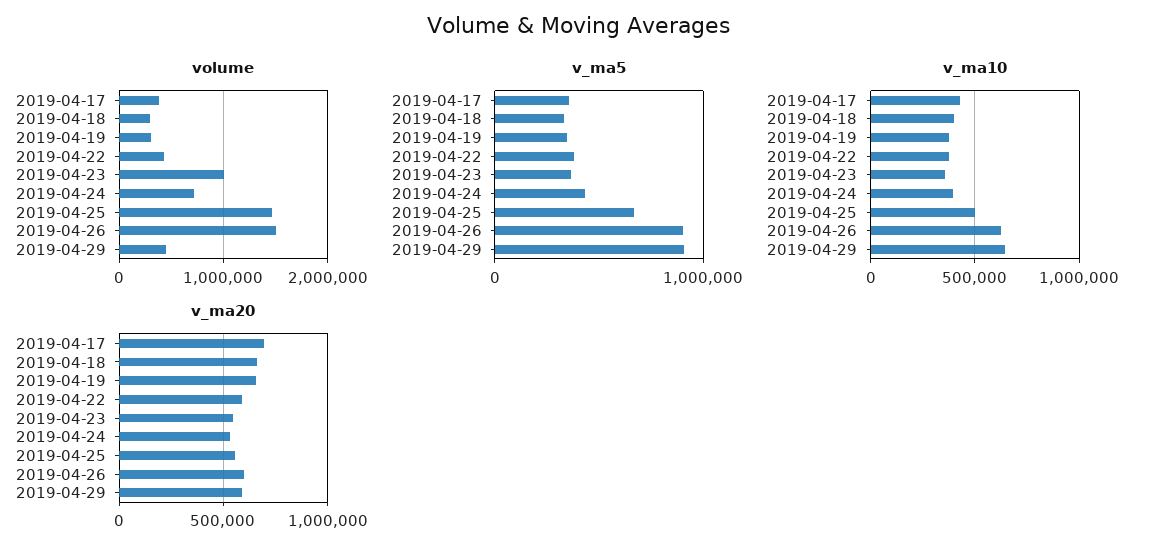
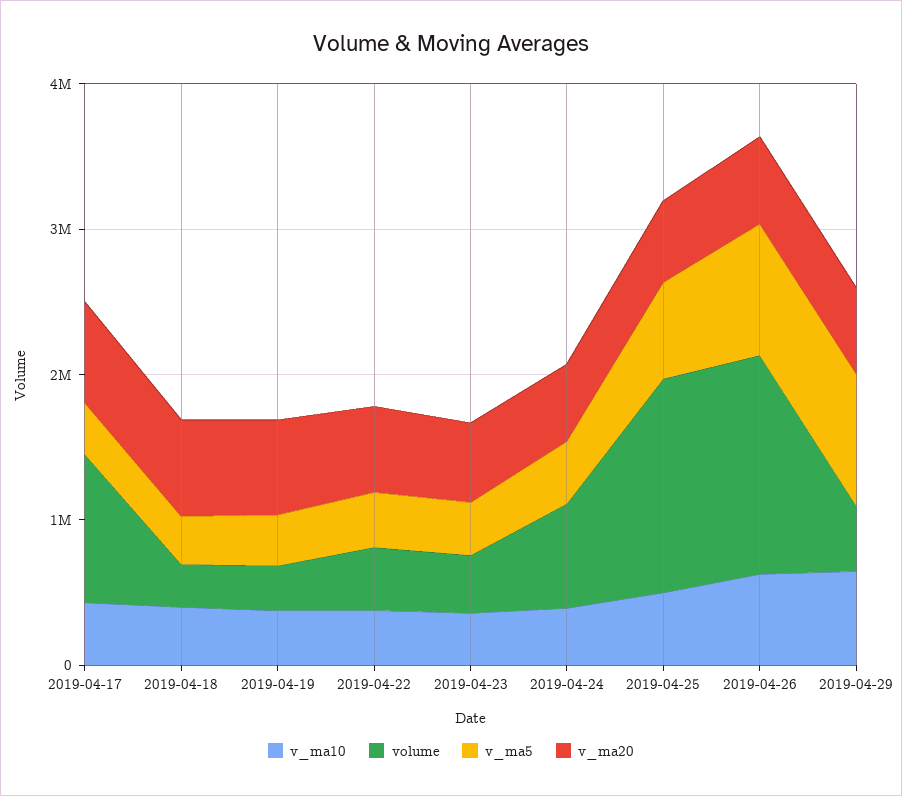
  {
    "volume": {
-     "2019-04-17": 400000,
+     "2019-04-17": 1000000,
      "2019-04-18": 300000,
      "2019-04-19": 300000,
      "2019-04-22": 400000,
-     "2019-04-23": 1000000,
+     "2019-04-23": 400000,
      "2019-04-24": 700000,
      "2019-04-25": 1500000,
      "2019-04-26": 1500000,
      "2019-04-29": 500000
    },
    "v_ma5": {
      "2019-04-17": 400000,
      "2019-04-18": 300000,
      "2019-04-19": 300000,
      "2019-04-22": 400000,
      "2019-04-23": 400000,
      "2019-04-24": 400000,
      "2019-04-25": 700000,
      "2019-04-26": 900000,
      "2019-04-29": 900000
    },
    "v_ma10": {
      "2019-04-17": 450000,
      "2019-04-18": 400000,
      "2019-04-19": 350000,
      "2019-04-22": 400000,
      "2019-04-23": 350000,
      "2019-04-24": 400000,
      "2019-04-25": 500000,
      "2019-04-26": 650000,
      "2019-04-29": 650000
    },
    "v_ma20": {
      "2019-04-17": 700000,
      "2019-04-18": 650000,
      "2019-04-19": 650000,
      "2019-04-22": 600000,
      "2019-04-23": 550000,
      "2019-04-24": 550000,
      "2019-04-25": 550000,
      "2019-04-26": 600000,
      "2019-04-29": 600000
    }
  }

